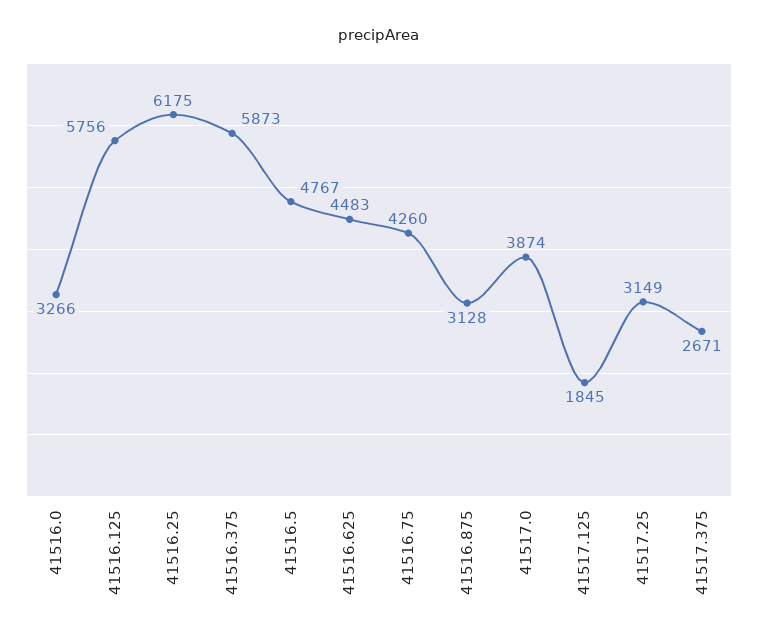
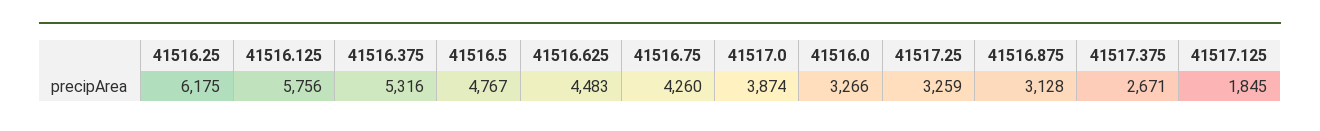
  {
    "41516.0": 3266,
    "41516.125": 5756,
    "41516.25": 6175,
-   "41516.375": 5873,
+   "41516.375": 5316,
    "41516.5": 4767,
    "41516.625": 4483,
    "41516.75": 4260,
    "41516.875": 3128,
    "41517.0": 3874,
    "41517.125": 1845,
-   "41517.25": 3149,
+   "41517.25": 3259,
    "41517.375": 2671
  }

